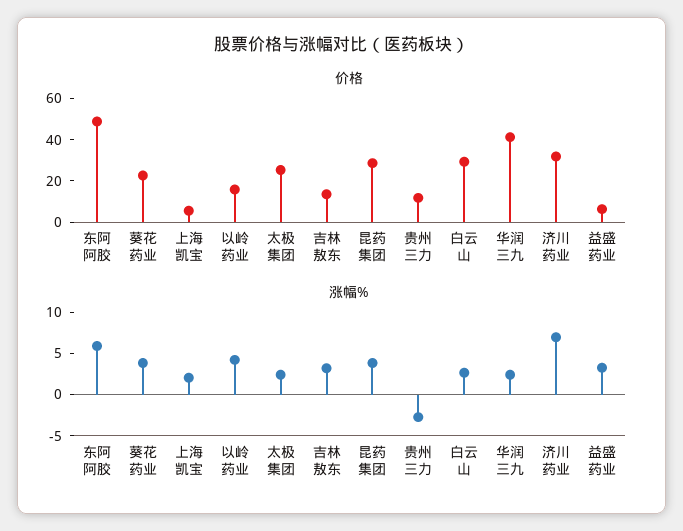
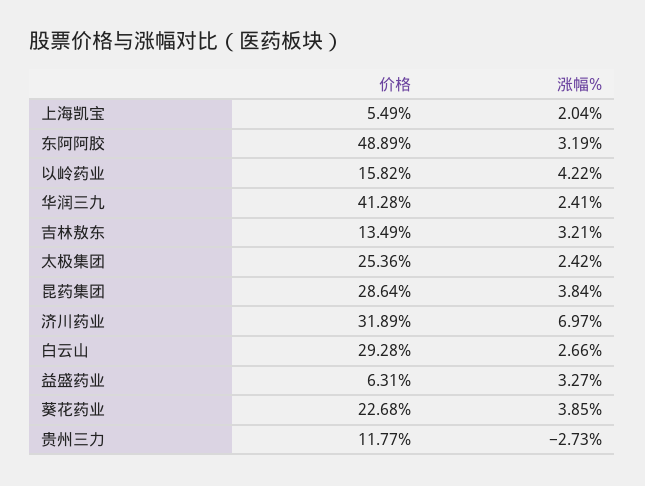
  {
    "价格": {
      "东阿阿胶": 48.89,
      "葵花药业": 22.68,
      "上海凯宝": 5.49,
      "以岭药业": 15.82,
      "太极集团": 25.36,
      "吉林敖东": 13.49,
      "昆药集团": 28.64,
      "贵州三力": 11.77,
      "白云山": 29.28,
      "华润三九": 41.28,
      "济川药业": 31.89,
      "益盛药业": 6.31
    },
    "涨幅%": {
-     "东阿阿胶": 6,
+     "东阿阿胶": 3.19,
      "葵花药业": 3.85,
      "上海凯宝": 2.04,
      "以岭药业": 4.22,
      "太极集团": 2.42,
      "吉林敖东": 3.21,
      "昆药集团": 3.84,
      "贵州三力": -2.73,
      "白云山": 2.66,
      "华润三九": 2.41,
      "济川药业": 6.97,
      "益盛药业": 3.27
    }
  }

